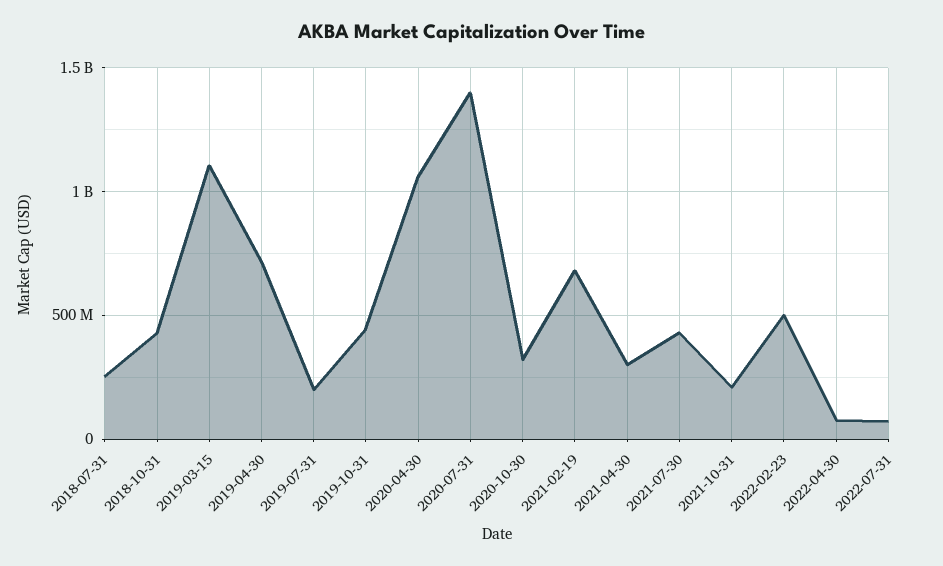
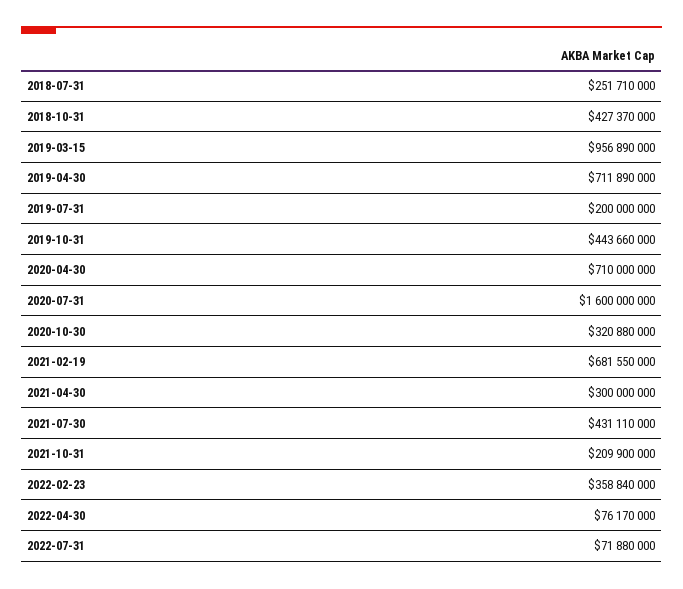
  {
    "2018-07-31": 251710000,
    "2018-10-31": 427370000,
-   "2019-03-15": 1100000000,
+   "2019-03-15": 956890000,
    "2019-04-30": 711890000,
    "2019-07-31": 200000000,
    "2019-10-31": 443660000,
-   "2020-04-30": 1050000000,
+   "2020-04-30": 710000000,
-   "2020-07-31": 1400000000,
+   "2020-07-31": 1600000000,
    "2020-10-30": 320880000,
    "2021-02-19": 681550000,
    "2021-04-30": 300000000,
    "2021-07-30": 431110000,
    "2021-10-31": 209900000,
-   "2022-02-23": 500000000,
+   "2022-02-23": 358840000,
    "2022-04-30": 76170000,
    "2022-07-31": 71880000
  }

